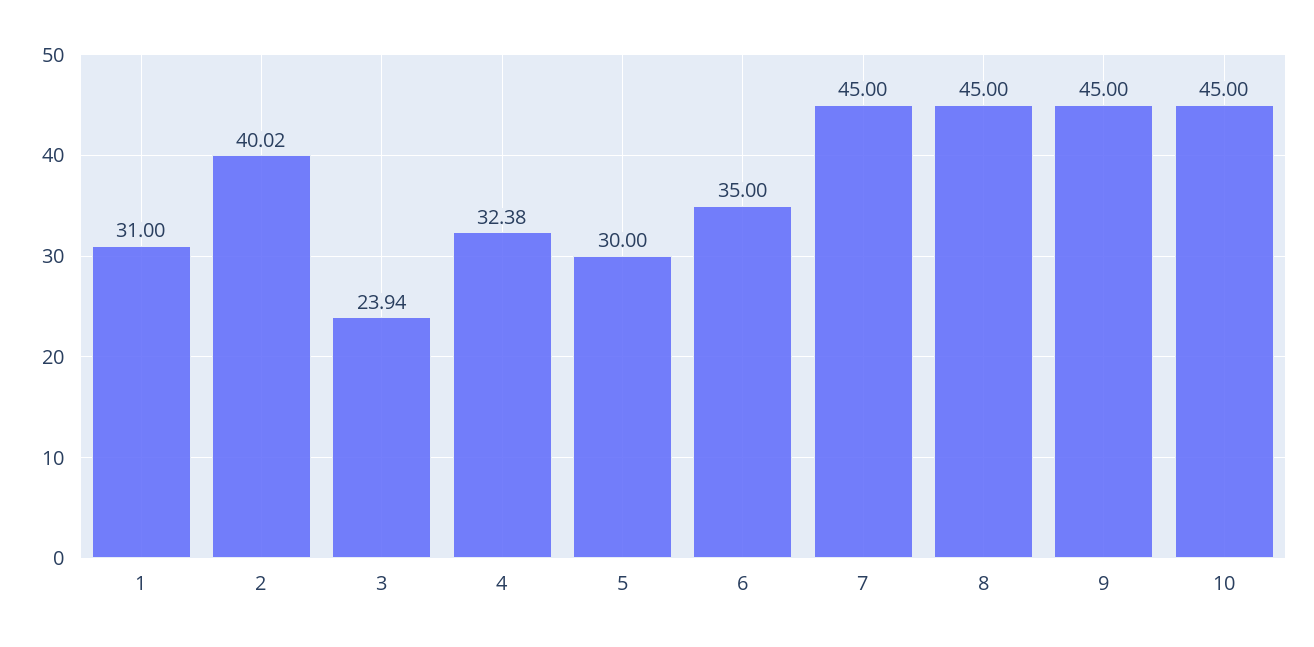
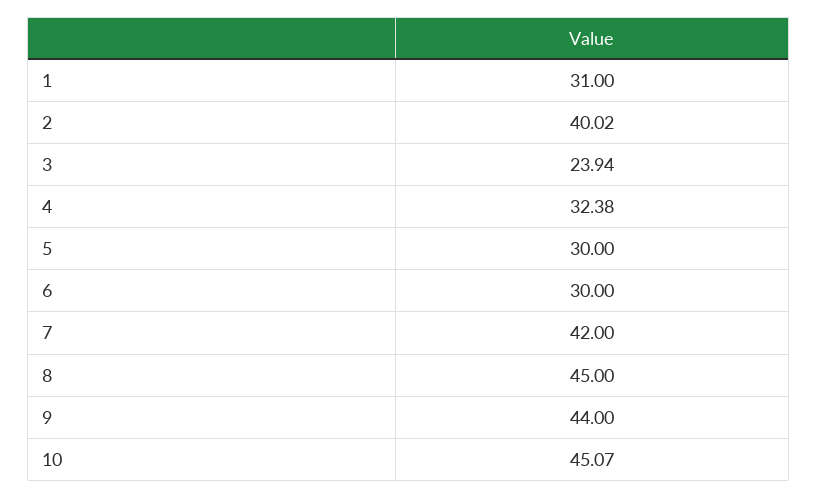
  {
    "1": 31,
    "2": 40.02,
    "3": 23.94,
    "4": 32.38,
    "5": 30,
-   "6": 35,
+   "6": 30,
-   "7": 45,
+   "7": 42,
    "8": 45,
-   "9": 45,
+   "9": 44,
-   "10": 45
+   "10": 45.07
  }

